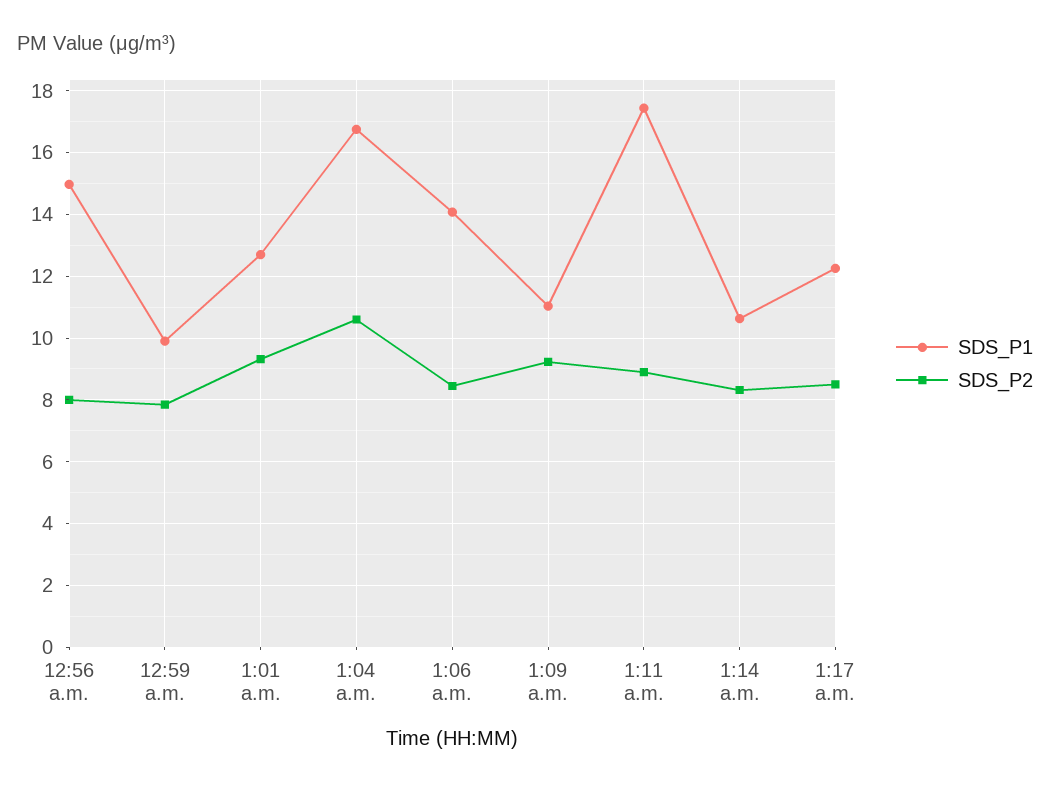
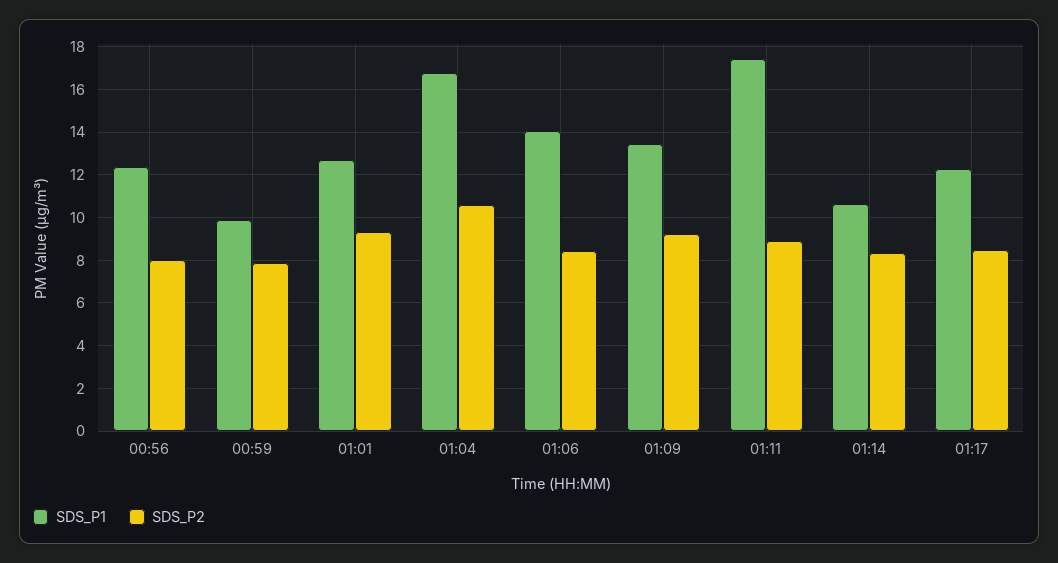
  {
    "SDS_P1": {
-     "12:56 a.m.": 15,
+     "12:56 a.m.": 12.5,
      "12:59 a.m.": 10,
      "1:01 a.m.": 12.8,
      "1:04 a.m.": 16.8,
      "1:06 a.m.": 14,
-     "1:09 a.m.": 11,
+     "1:09 a.m.": 13.5,
      "1:11 a.m.": 17.4,
      "1:14 a.m.": 10.6,
      "1:17 a.m.": 12.2
    },
    "SDS_P2": {
      "12:56 a.m.": 8,
      "12:59 a.m.": 7.8,
      "1:01 a.m.": 9.4,
      "1:04 a.m.": 10.6,
      "1:06 a.m.": 8.4,
      "1:09 a.m.": 9.2,
      "1:11 a.m.": 9,
      "1:14 a.m.": 8.4,
      "1:17 a.m.": 8.6
    }
  }

